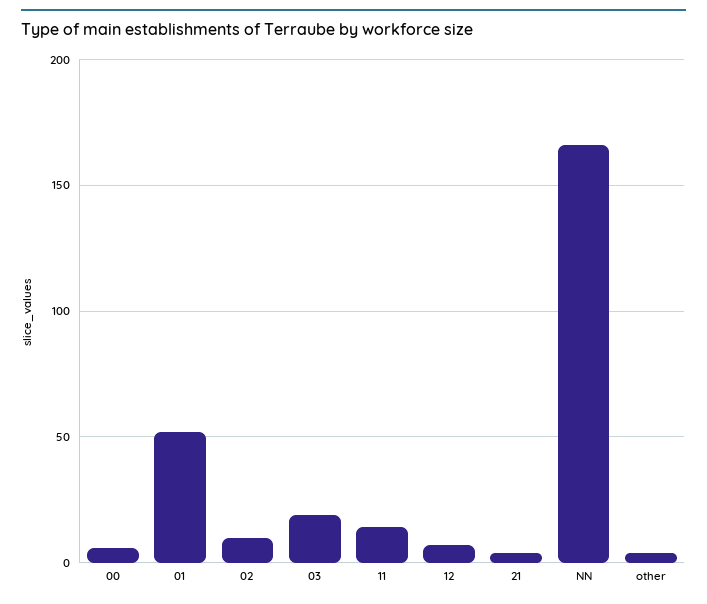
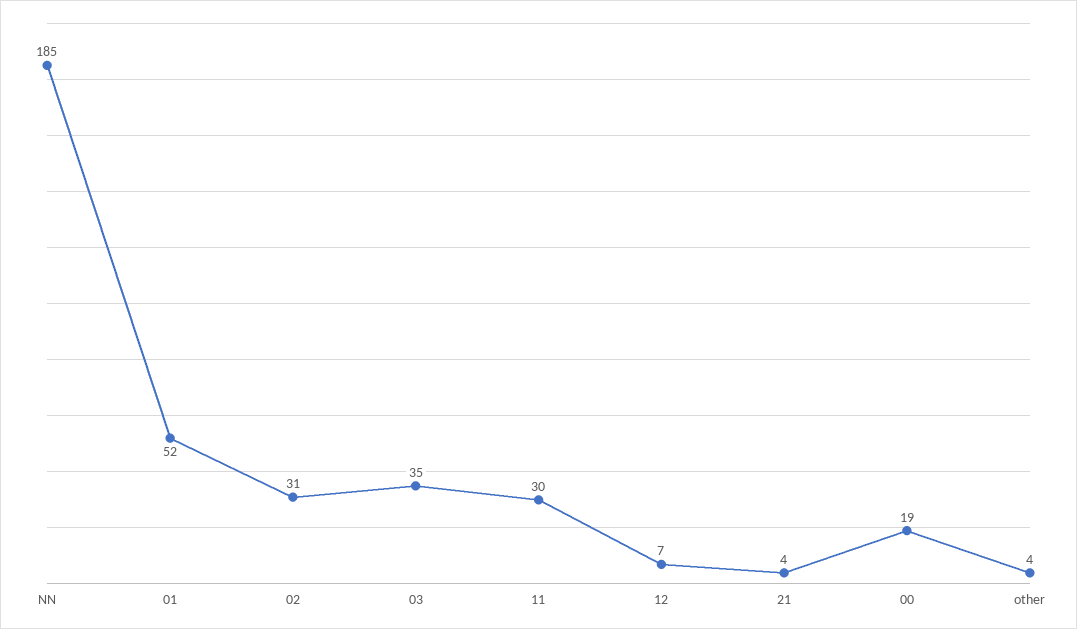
  {
-   "00": 5,
+   "00": 19,
    "01": 52,
-   "02": 10,
+   "02": 31,
-   "03": 20,
+   "03": 35,
-   "11": 15,
+   "11": 30,
    "12": 7,
    "21": 4,
-   "NN": 165,
+   "NN": 185,
    "other": 4
  }

